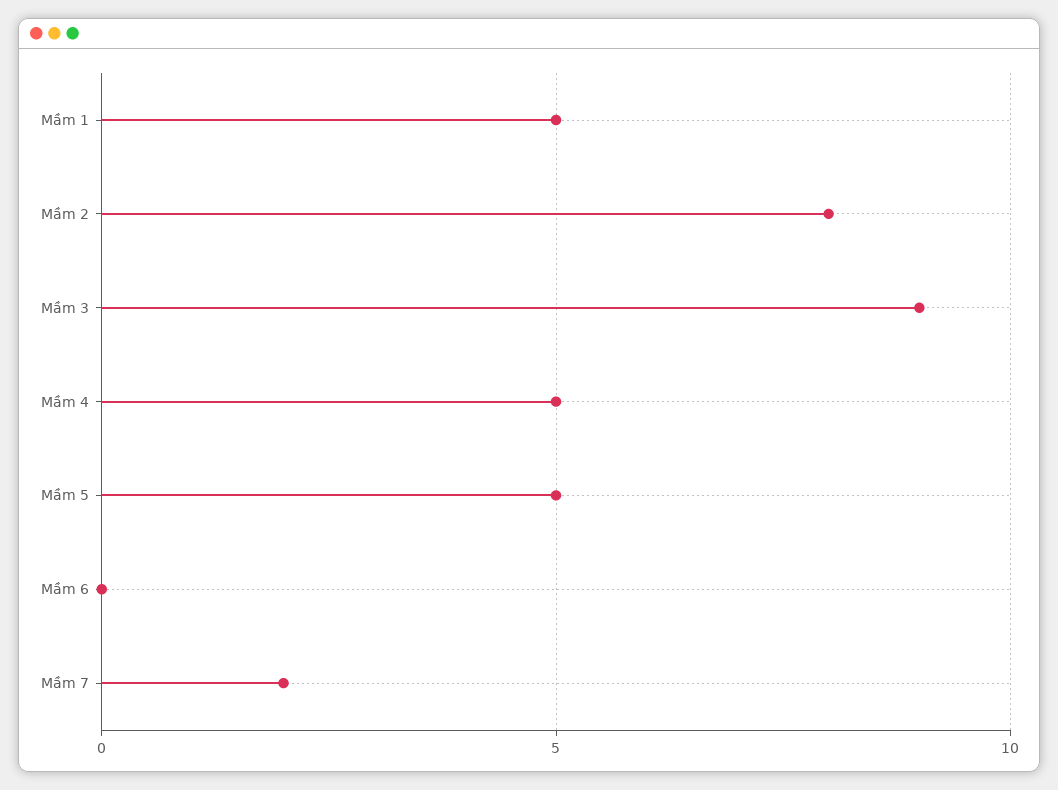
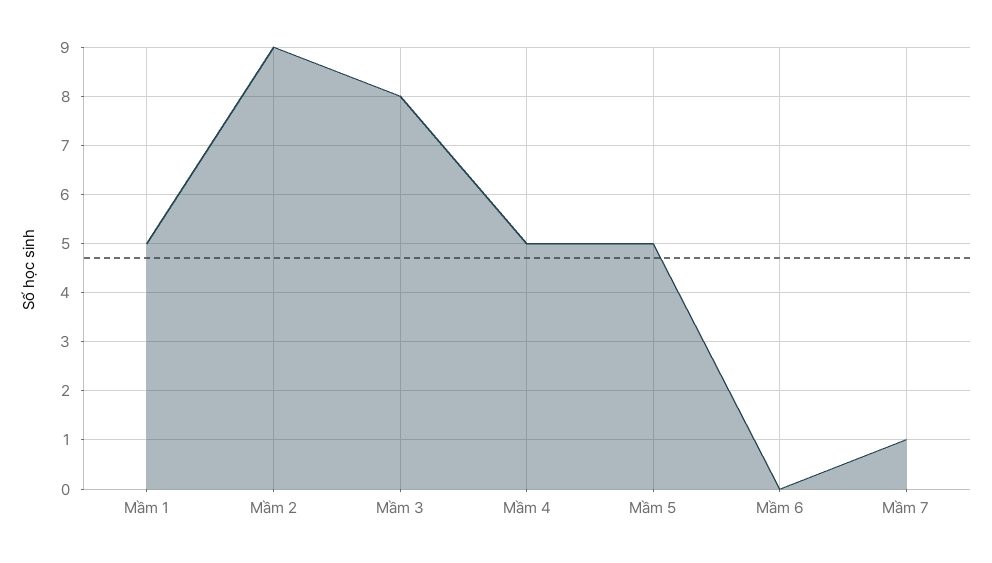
  {
    "Mầm 1": 5,
-   "Mầm 2": 8,
+   "Mầm 2": 9,
-   "Mầm 3": 9,
+   "Mầm 3": 8,
    "Mầm 4": 5,
    "Mầm 5": 5,
    "Mầm 6": 0,
-   "Mầm 7": 2
+   "Mầm 7": 1
  }

